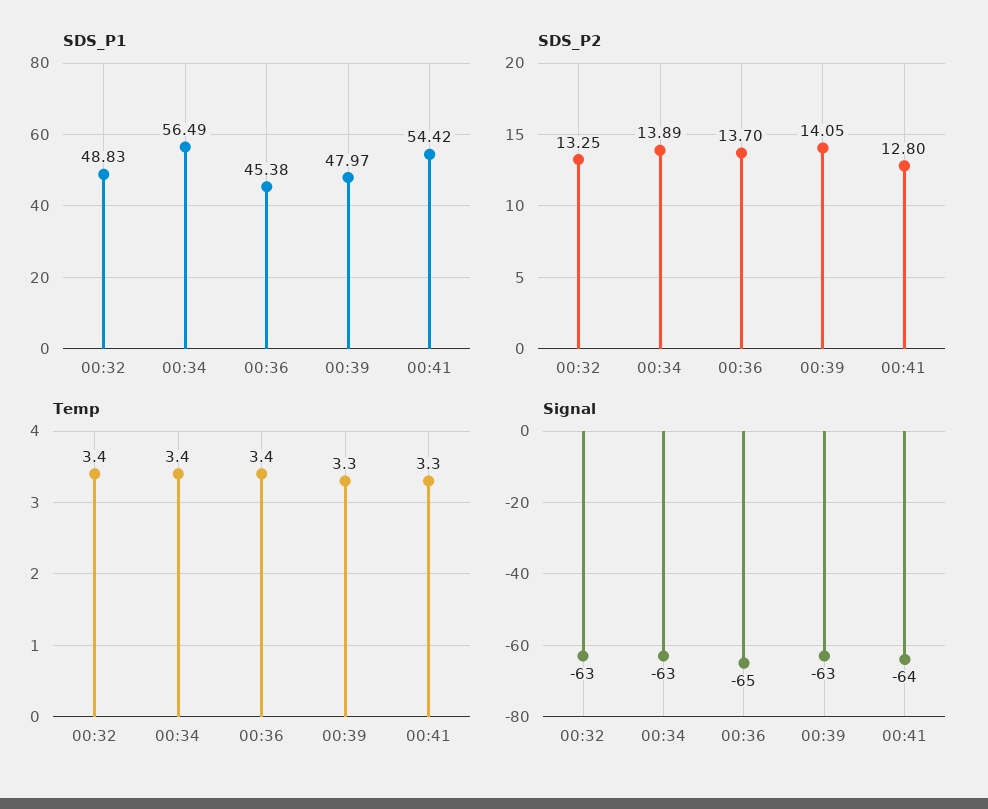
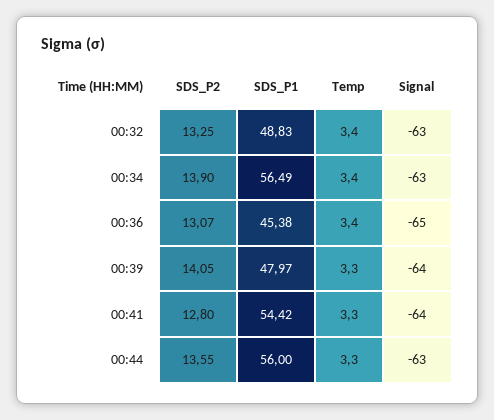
  {
    "SDS_P1": {
      "00:32": 48.83,
      "00:34": 56.49,
      "00:36": 45.38,
      "00:39": 47.97,
-     "00:41": 54.42
+     "00:41": 54.42,
+     "00:44": 56
    },
    "SDS_P2": {
      "00:32": 13.25,
-     "00:34": 13.89,
+     "00:34": 13.9,
-     "00:36": 13.7,
+     "00:36": 13.07,
      "00:39": 14.05,
-     "00:41": 12.8
+     "00:41": 12.8,
+     "00:44": 13.55
    },
    "Temp": {
      "00:32": 3.4,
      "00:34": 3.4,
      "00:36": 3.4,
      "00:39": 3.3,
-     "00:41": 3.3
+     "00:41": 3.3,
+     "00:44": 3.3
    },
    "Signal": {
      "00:32": -63,
      "00:34": -63,
      "00:36": -65,
-     "00:39": -63,
+     "00:39": -64,
-     "00:41": -64
+     "00:41": -64,
+     "00:44": -63
    }
  }

